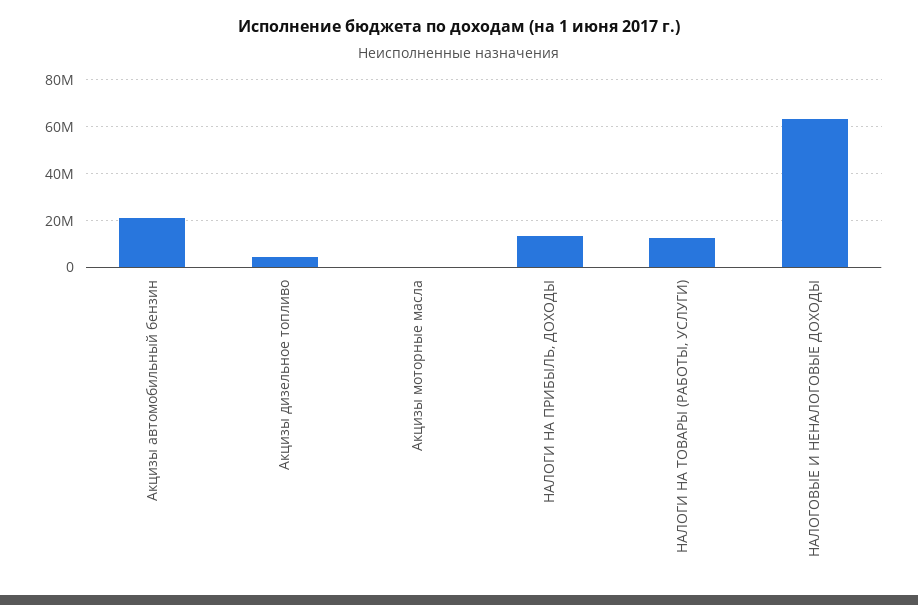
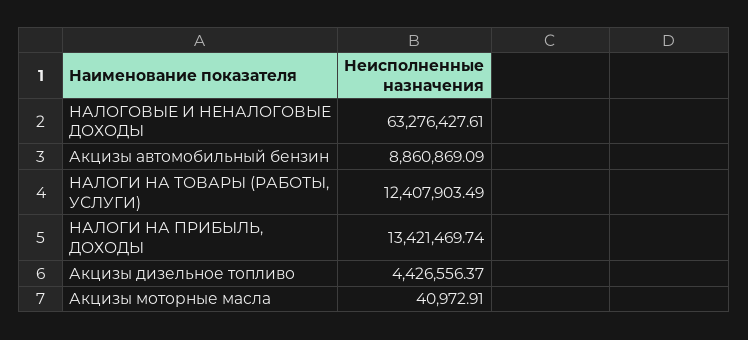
  {
-   "Акцизы автомобильный бензин": 20000000,
+   "Акцизы автомобильный бензин": 8860869.09,
    "Акцизы дизельное топливо": 4426556.37,
    "Акцизы моторные масла": 40972.91,
    "НАЛОГИ НА ПРИБЫЛЬ, ДОХОДЫ": 13421469.74,
    "НАЛОГИ НА ТОВАРЫ (РАБОТЫ, УСЛУГИ)": 12407903.49,
    "НАЛОГОВЫЕ И НЕНАЛОГОВЫЕ ДОХОДЫ": 63276427.61
  }

